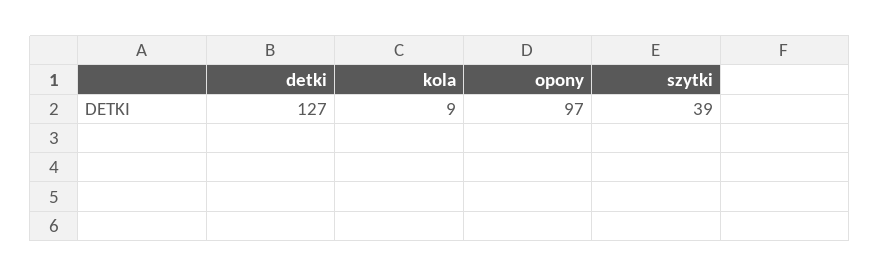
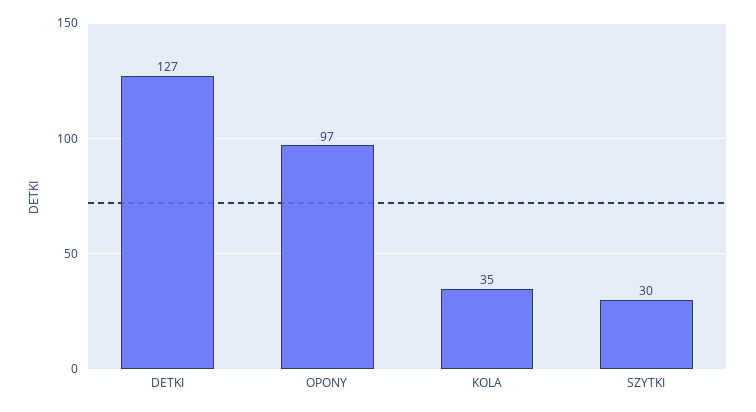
  {
    "detki": 127,
-   "kola": 9,
+   "kola": 35,
    "opony": 97,
-   "szytki": 39
+   "szytki": 30
  }

